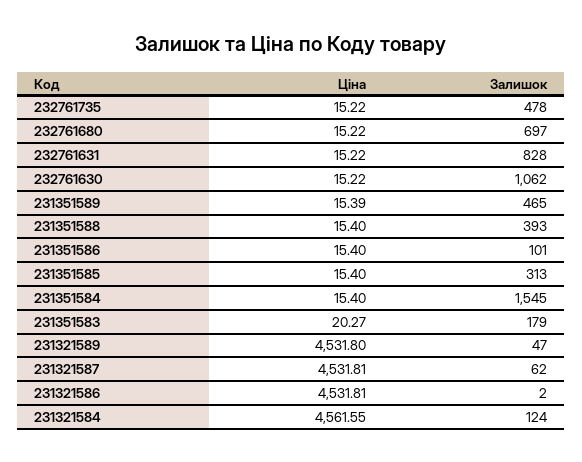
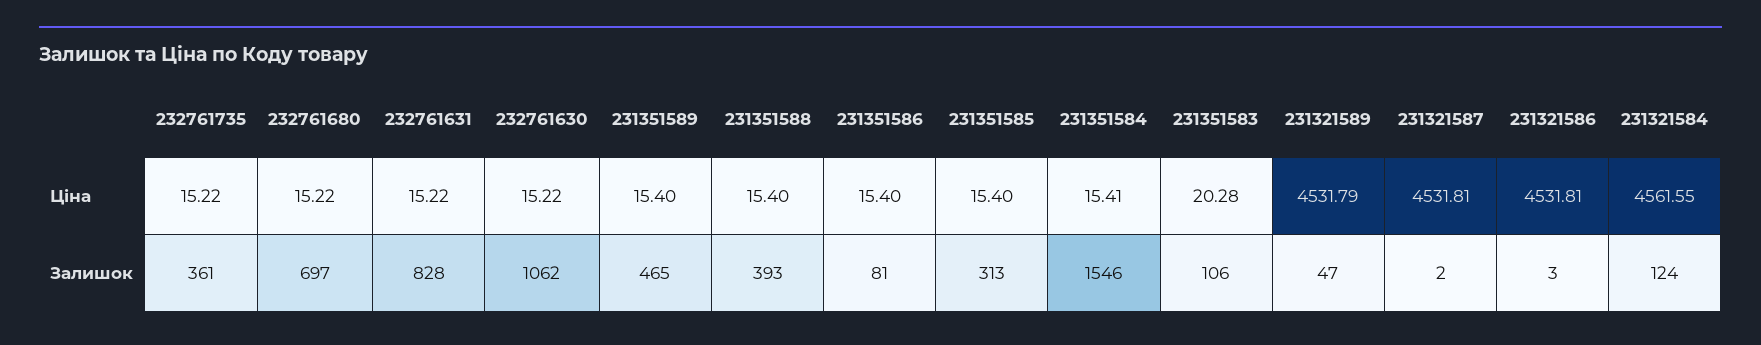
  {
    "Ціна": {
      "232761735": 15.22,
      "232761680": 15.22,
      "232761631": 15.22,
      "232761630": 15.22,
-     "231351589": 15.39,
+     "231351589": 15.4,
      "231351588": 15.4,
      "231351586": 15.4,
      "231351585": 15.4,
-     "231351584": 15.4,
+     "231351584": 15.41,
-     "231351583": 20.27,
+     "231351583": 20.28,
-     "231321589": 4531.8,
+     "231321589": 4531.79,
      "231321587": 4531.81,
      "231321586": 4531.81,
      "231321584": 4561.55
    },
    "Залишок": {
-     "232761735": 478,
+     "232761735": 361,
      "232761680": 697,
      "232761631": 828,
      "232761630": 1062,
      "231351589": 465,
      "231351588": 393,
-     "231351586": 101,
+     "231351586": 81,
      "231351585": 313,
-     "231351584": 1545,
+     "231351584": 1546,
-     "231351583": 179,
+     "231351583": 106,
      "231321589": 47,
-     "231321587": 62,
+     "231321587": 2,
-     "231321586": 2,
+     "231321586": 3,
      "231321584": 124
    }
  }

